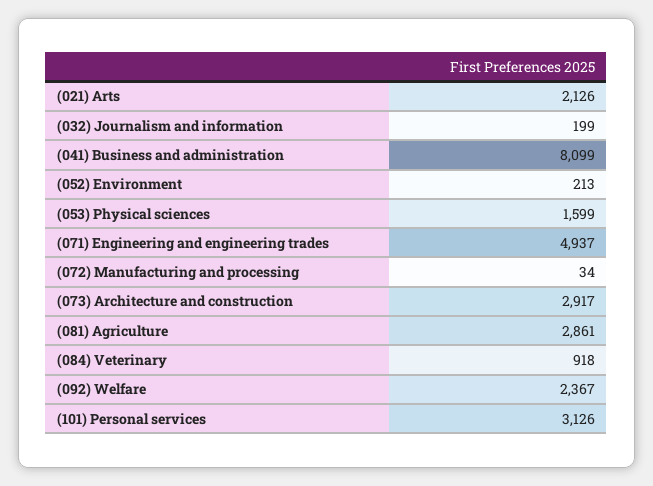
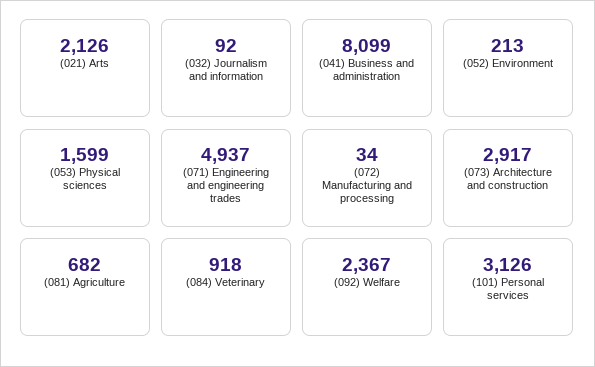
  {
    "(021) Arts": 2126,
-   "(032) Journalism and information": 199,
+   "(032) Journalism and information": 92,
    "(041) Business and administration": 8099,
    "(052) Environment": 213,
    "(053) Physical sciences": 1599,
    "(071) Engineering and engineering trades": 4937,
    "(072) Manufacturing and processing": 34,
    "(073) Architecture and construction": 2917,
-   "(081) Agriculture": 2861,
+   "(081) Agriculture": 682,
    "(084) Veterinary": 918,
    "(092) Welfare": 2367,
    "(101) Personal services": 3126
  }

